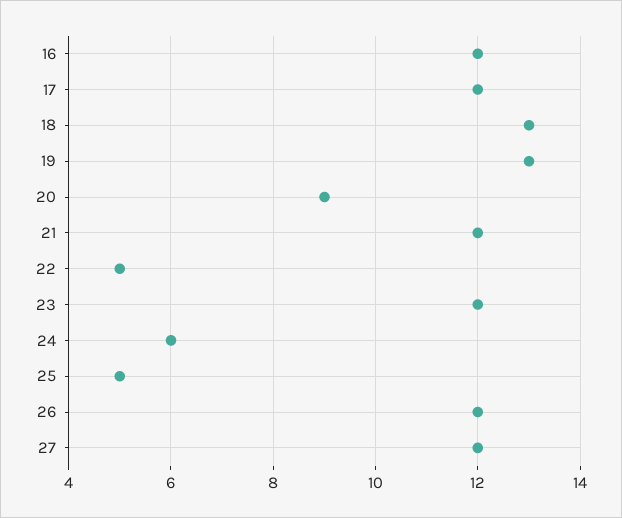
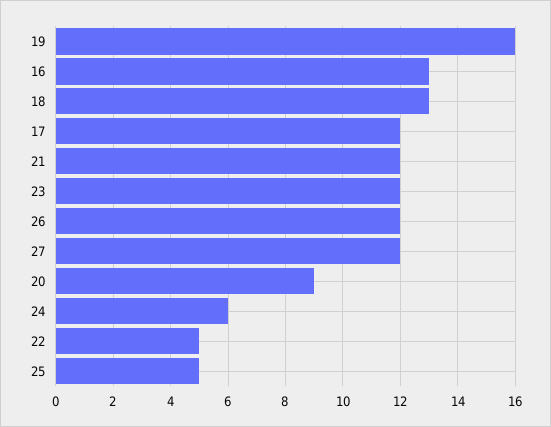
  {
-   "16": 12,
+   "16": 13,
    "17": 12,
    "18": 13,
-   "19": 13,
+   "19": 16,
    "20": 9,
    "21": 12,
    "22": 5,
    "23": 12,
    "24": 6,
    "25": 5,
    "26": 12,
    "27": 12
  }

